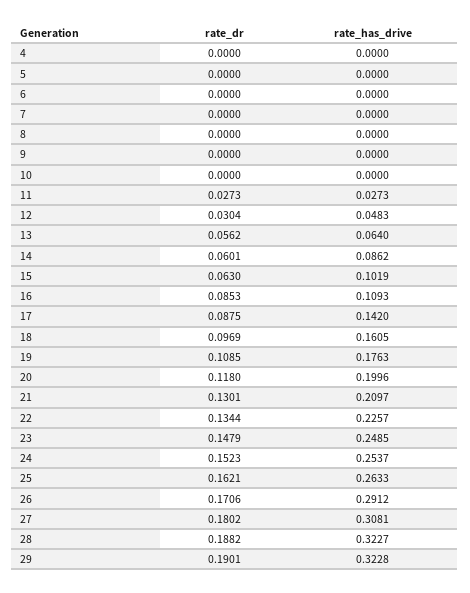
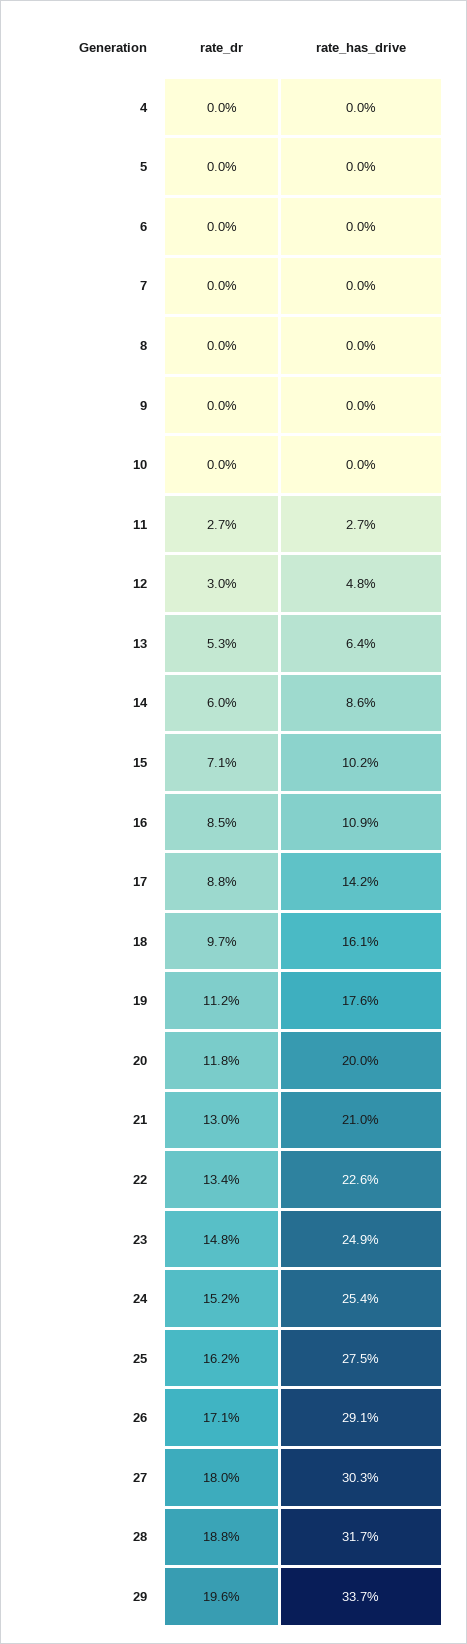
  {
    "rate_dr": {
      "4": 0,
      "5": 0,
      "6": 0,
      "7": 0,
      "8": 0,
      "9": 0,
      "10": 0,
      "11": 0.0273,
      "12": 0.0304,
-     "13": 0.0562,
+     "13": 0.053,
      "14": 0.0601,
-     "15": 0.063,
+     "15": 0.071,
      "16": 0.0853,
      "17": 0.0875,
      "18": 0.0969,
-     "19": 0.1085,
+     "19": 0.112,
      "20": 0.118,
      "21": 0.1301,
      "22": 0.1344,
      "23": 0.1479,
      "24": 0.1523,
      "25": 0.1621,
      "26": 0.1706,
      "27": 0.1802,
      "28": 0.1882,
-     "29": 0.1901
+     "29": 0.196
    },
    "rate_has_drive": {
      "4": 0,
      "5": 0,
      "6": 0,
      "7": 0,
      "8": 0,
      "9": 0,
      "10": 0,
      "11": 0.0273,
      "12": 0.0483,
      "13": 0.064,
      "14": 0.0862,
      "15": 0.1019,
      "16": 0.1093,
      "17": 0.142,
      "18": 0.1605,
      "19": 0.1763,
      "20": 0.1996,
      "21": 0.2097,
      "22": 0.2257,
      "23": 0.2485,
      "24": 0.2537,
-     "25": 0.2633,
+     "25": 0.275,
      "26": 0.2912,
-     "27": 0.3081,
+     "27": 0.303,
-     "28": 0.3227,
+     "28": 0.317,
-     "29": 0.3228
+     "29": 0.337
    }
  }

